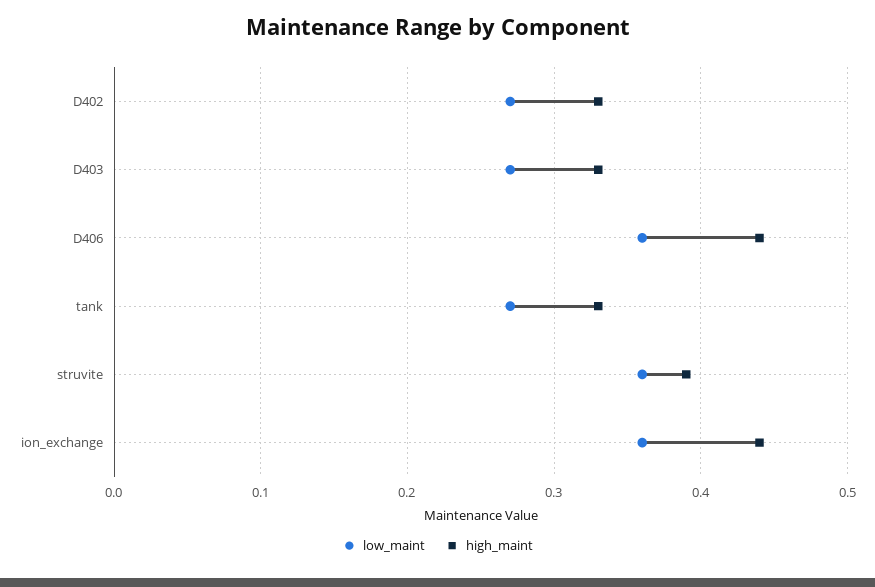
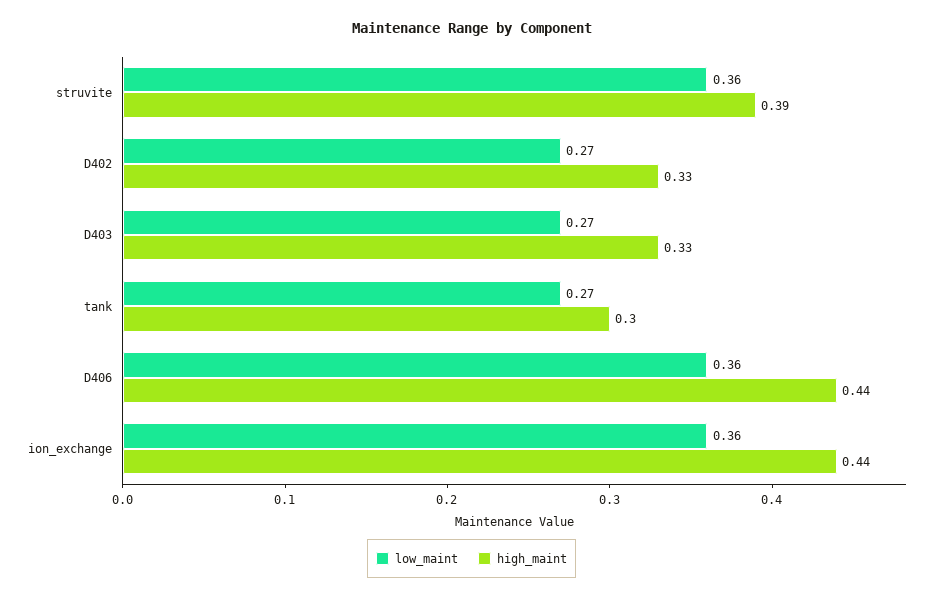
  {
    "low_maint": {
      "D402": 0.27,
      "D403": 0.27,
      "D406": 0.36,
      "tank": 0.27,
      "struvite": 0.36,
      "ion_exchange": 0.36
    },
    "high_maint": {
      "D402": 0.33,
      "D403": 0.33,
      "D406": 0.44,
-     "tank": 0.33,
+     "tank": 0.3,
      "struvite": 0.39,
      "ion_exchange": 0.44
    }
  }

